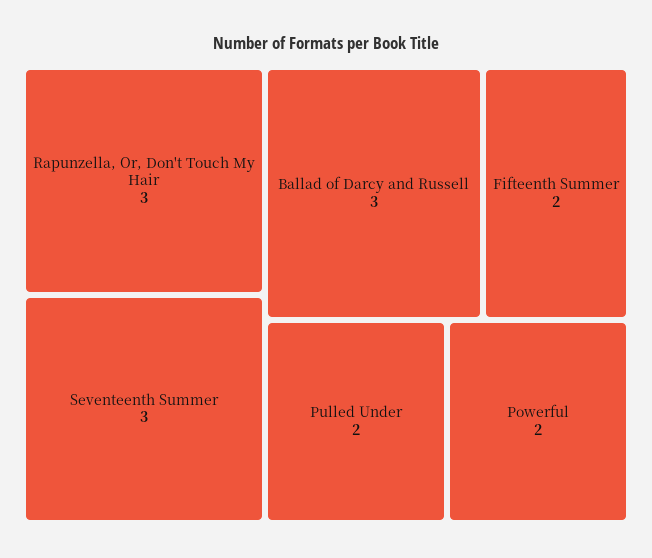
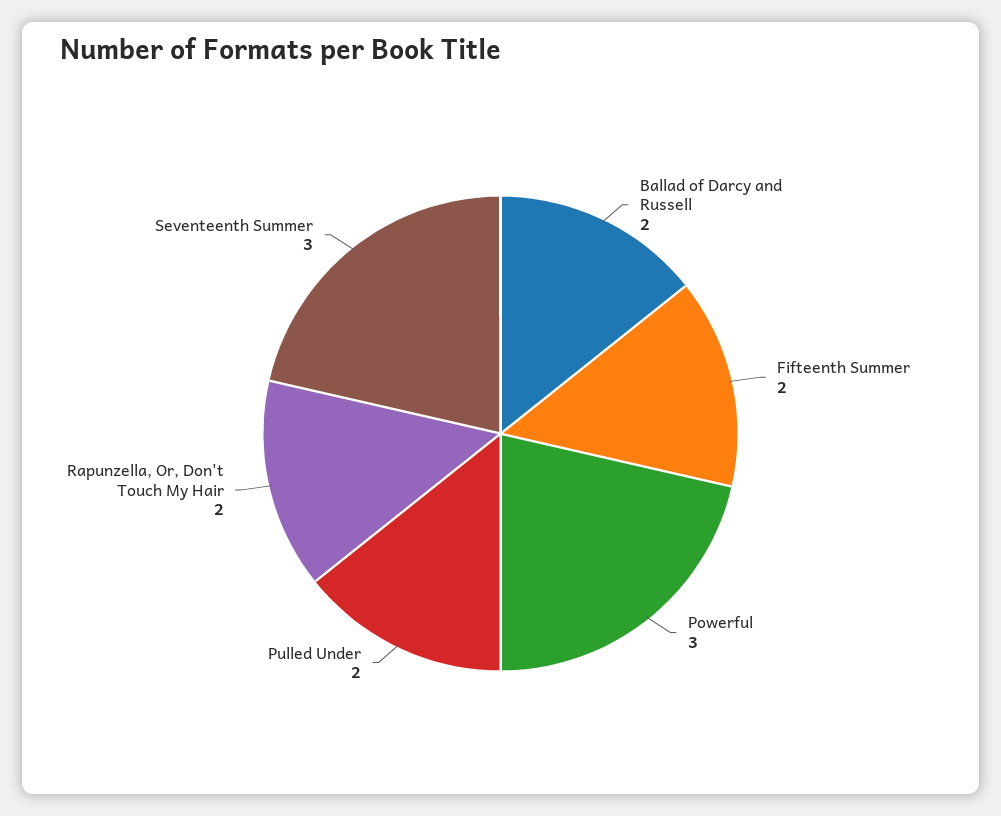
  {
-   "Rapunzella, Or, Don't Touch My Hair": 3,
+   "Rapunzella, Or, Don't Touch My Hair": 2,
    "Seventeenth Summer": 3,
-   "Ballad of Darcy and Russell": 3,
+   "Ballad of Darcy and Russell": 2,
    "Fifteenth Summer": 2,
    "Pulled Under": 2,
-   "Powerful": 2
+   "Powerful": 3
  }

